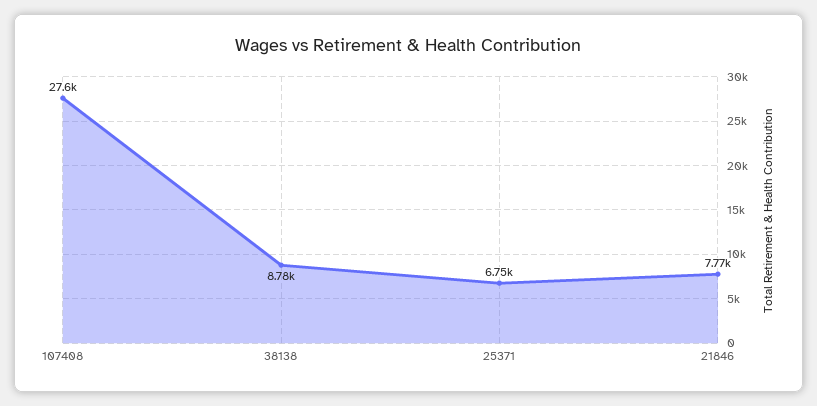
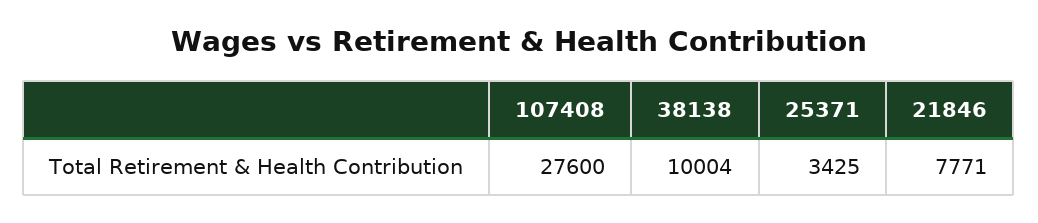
  {
    "107408": 27600,
-   "38138": 8780,
+   "38138": 10004,
-   "25371": 6750,
+   "25371": 3425,
    "21846": 7771
  }

